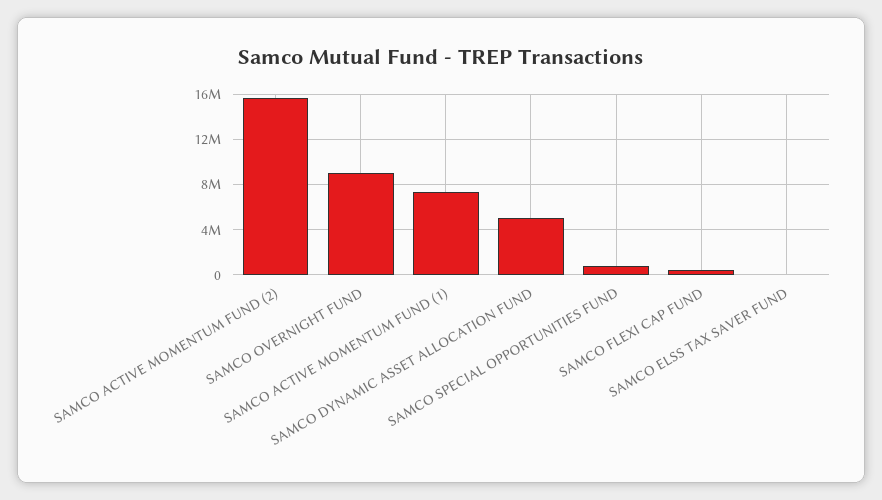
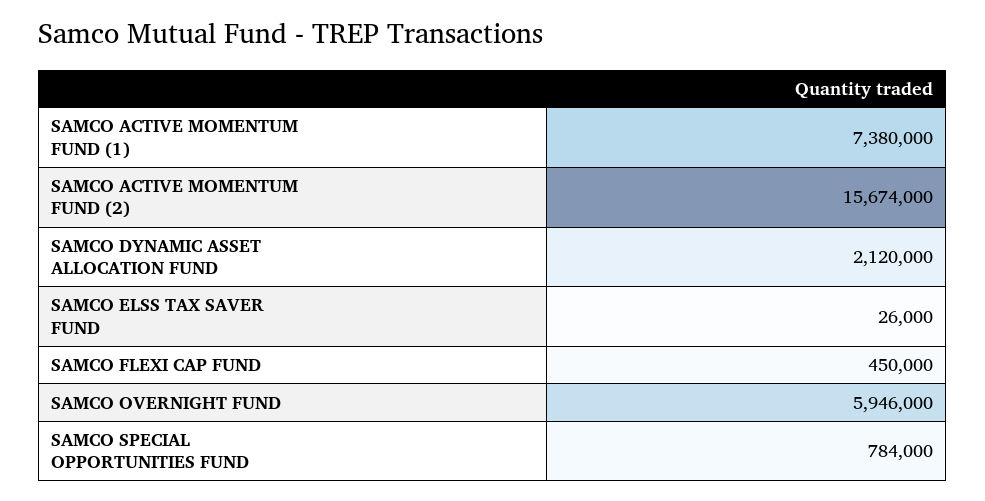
  {
    "SAMCO ACTIVE MOMENTUM FUND (2)": 15674000,
-   "SAMCO OVERNIGHT FUND": 9000000,
+   "SAMCO OVERNIGHT FUND": 5946000,
    "SAMCO ACTIVE MOMENTUM FUND (1)": 7380000,
-   "SAMCO DYNAMIC ASSET ALLOCATION FUND": 5000000,
+   "SAMCO DYNAMIC ASSET ALLOCATION FUND": 2120000,
    "SAMCO SPECIAL OPPORTUNITIES FUND": 784000,
    "SAMCO FLEXI CAP FUND": 450000,
    "SAMCO ELSS TAX SAVER FUND": 26000
  }

